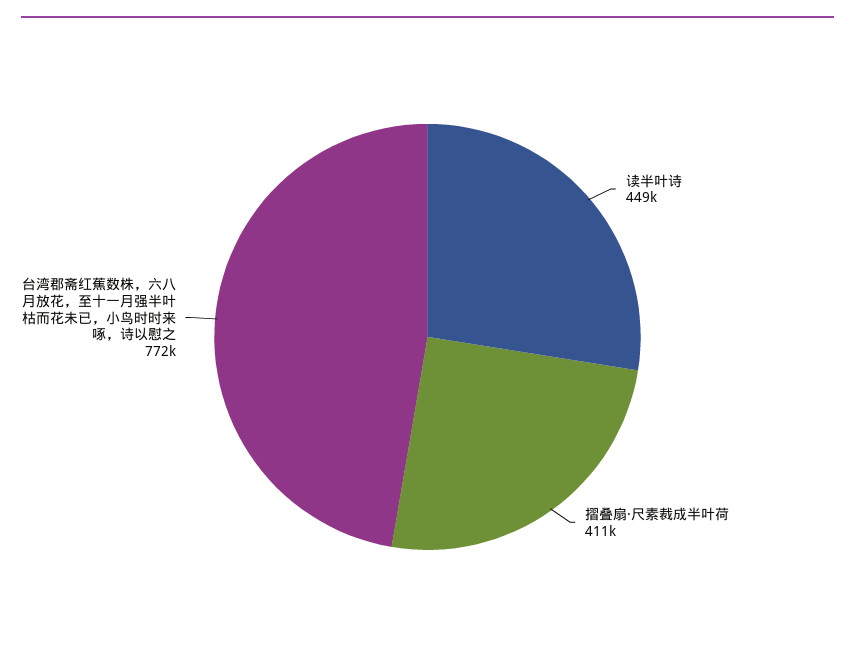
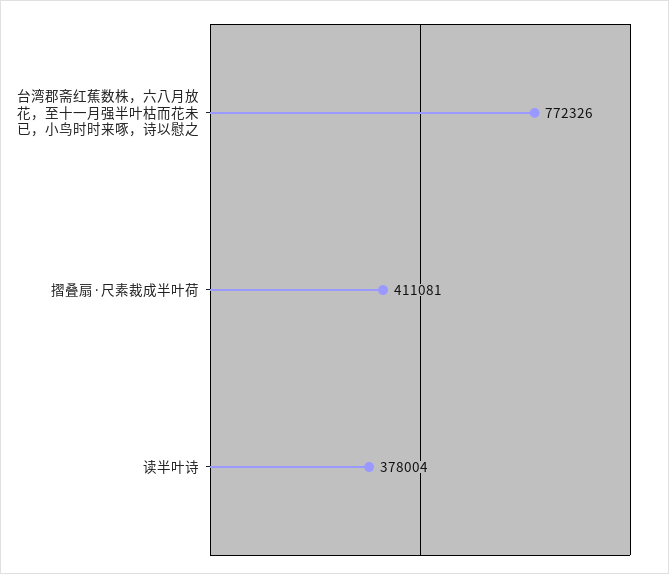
  {
-   "读半叶诗": 449000,
+   "读半叶诗": 378004,
    "摺叠扇·尺素裁成半叶荷": 411081,
    "台湾郡斋红蕉数株，六八月放花，至十一月强半叶枯而花未已，小鸟时时来啄，诗以慰之": 772326
  }

